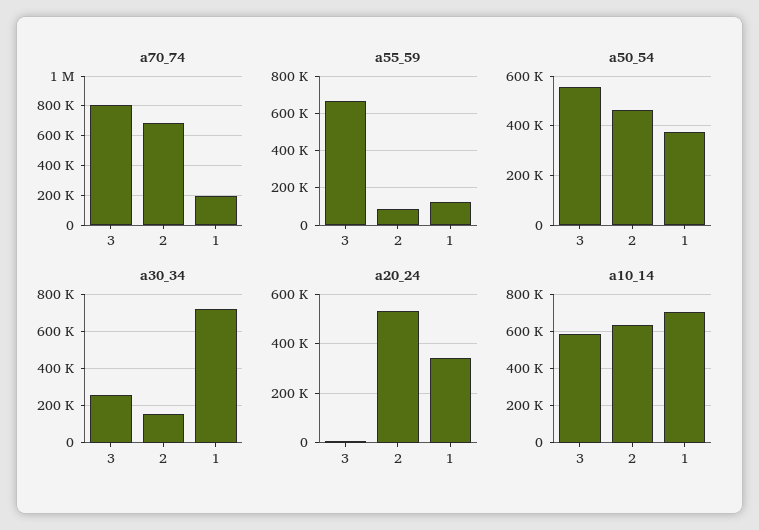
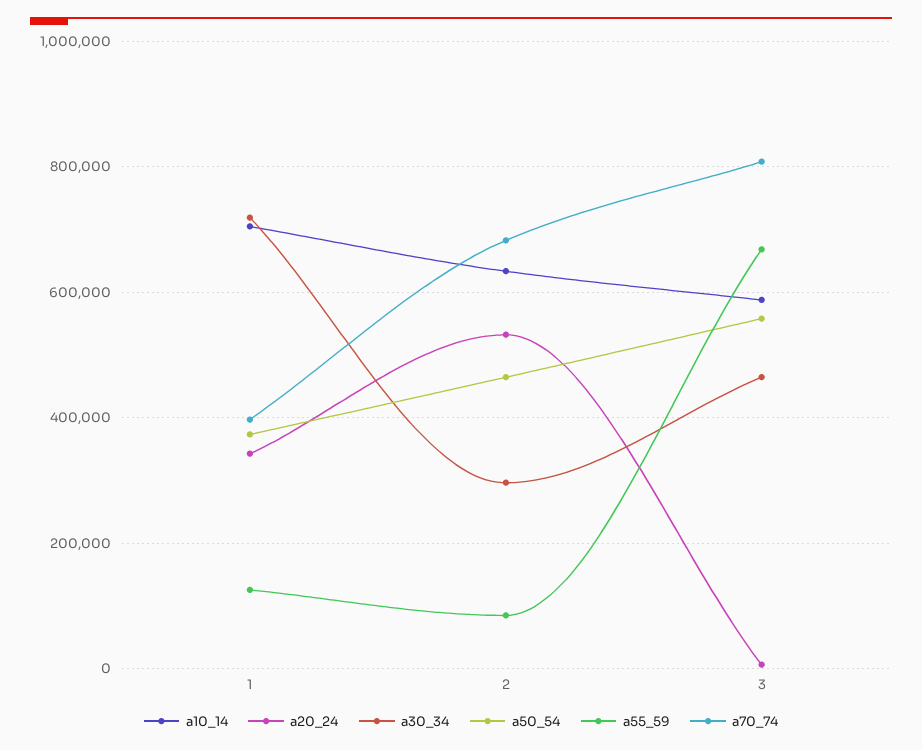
  {
    "a70_74": {
      "3": 800000,
      "2": 680000,
-     "1": 200000
+     "1": 400000
    },
    "a55_59": {
      "3": 660000,
      "2": 80000,
      "1": 120000
    },
    "a50_54": {
      "3": 560000,
      "2": 460000,
      "1": 380000
    },
    "a30_34": {
-     "3": 250000,
+     "3": 460000,
-     "2": 150000,
+     "2": 300000,
      "1": 720000
    },
    "a20_24": {
      "3": 0,
      "2": 540000,
      "1": 340000
    },
    "a10_14": {
      "3": 580000,
      "2": 640000,
      "1": 700000
    }
  }

